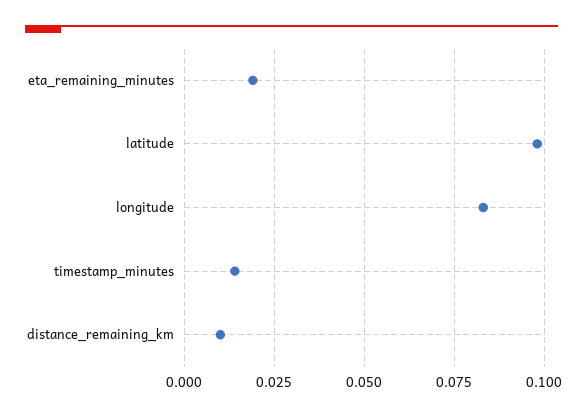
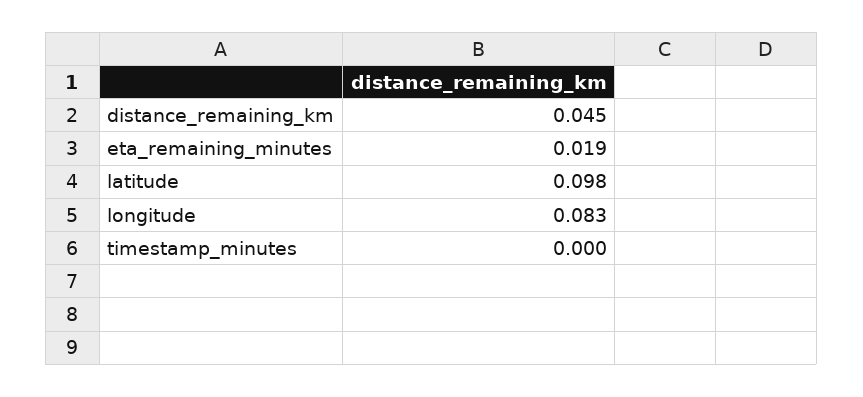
  {
    "eta_remaining_minutes": 0.019,
    "latitude": 0.098,
    "longitude": 0.083,
-   "timestamp_minutes": 0.015,
+   "timestamp_minutes": 0,
-   "distance_remaining_km": 0.01
+   "distance_remaining_km": 0.045
  }

